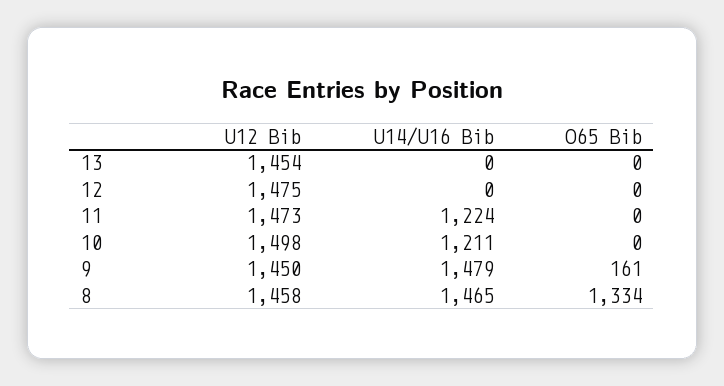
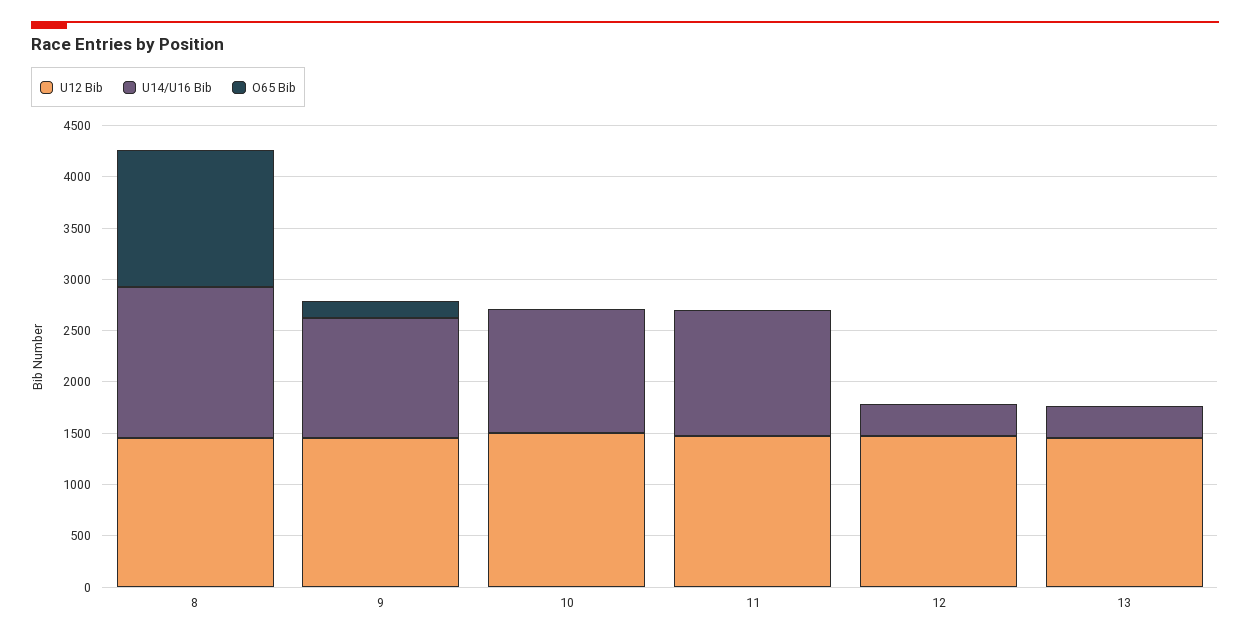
  {
    "U12 Bib": {
      "13": 1454,
      "12": 1475,
      "11": 1473,
      "10": 1498,
      "9": 1450,
      "8": 1458
    },
    "U14/U16 Bib": {
-     "13": 0,
+     "13": 300,
-     "12": 0,
+     "12": 300,
      "11": 1224,
      "10": 1211,
-     "9": 1479,
+     "9": 1200,
      "8": 1465
    },
    "O65 Bib": {
      "13": 0,
      "12": 0,
      "11": 0,
      "10": 0,
      "9": 161,
      "8": 1334
    }
  }

